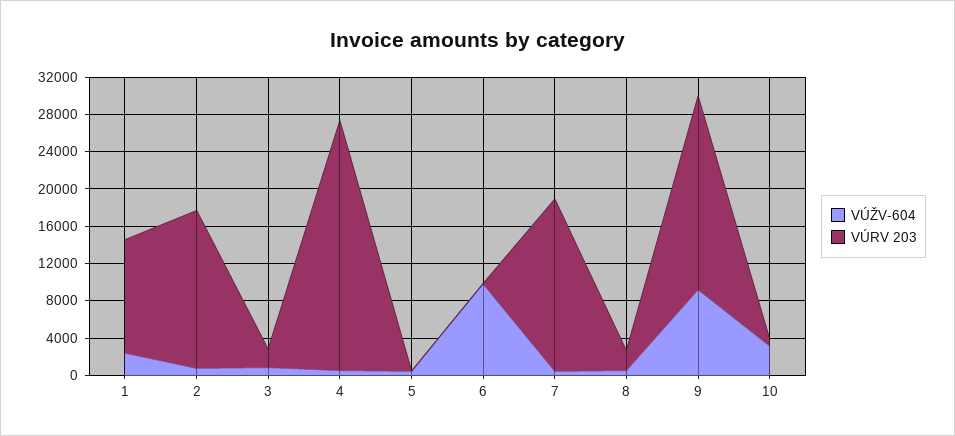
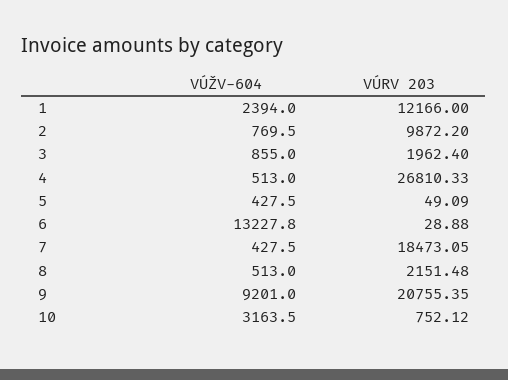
  {
    "VÚŽV-604": {
      "1": 2394,
      "2": 769.5,
      "3": 855,
      "4": 513,
      "5": 427.5,
-     "6": 10000,
+     "6": 13227.8,
      "7": 427.5,
      "8": 513,
      "9": 9201,
      "10": 3163.5
    },
    "VÚRV 203": {
      "1": 12166,
-     "2": 17000,
+     "2": 9872.2,
      "3": 1962.4,
      "4": 26810.33,
      "5": 49.09,
      "6": 28.88,
      "7": 18473.05,
      "8": 2151.48,
      "9": 20755.35,
      "10": 752.12
    }
  }

